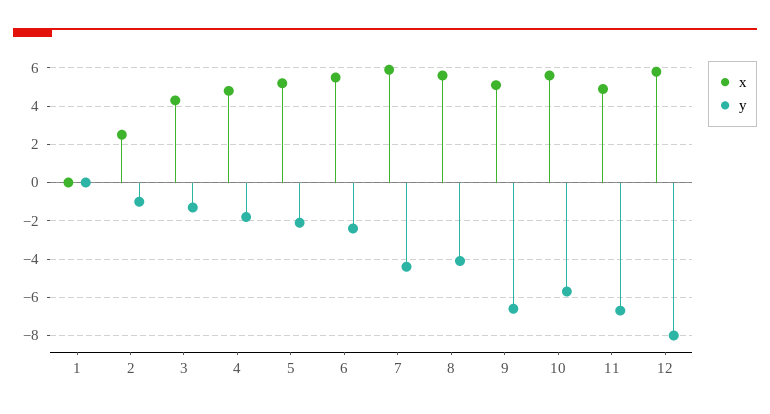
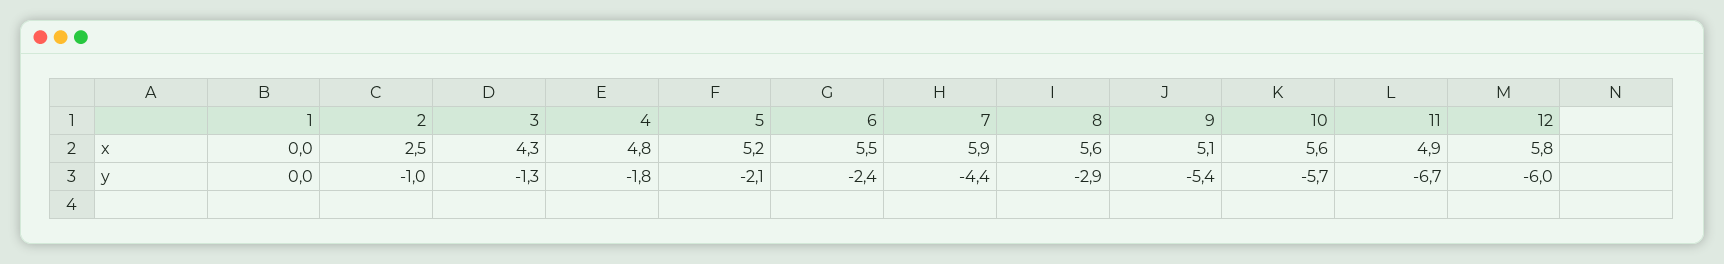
  {
    "x": {
      "1": 0,
      "2": 2.5,
      "3": 4.3,
      "4": 4.8,
      "5": 5.2,
      "6": 5.5,
      "7": 5.9,
      "8": 5.6,
      "9": 5.1,
      "10": 5.6,
      "11": 4.9,
      "12": 5.8
    },
    "y": {
      "1": 0,
      "2": -1,
      "3": -1.3,
      "4": -1.8,
      "5": -2.1,
      "6": -2.4,
      "7": -4.4,
-     "8": -4,
+     "8": -2.9,
-     "9": -6.5,
+     "9": -5.4,
      "10": -5.7,
      "11": -6.7,
-     "12": -8
+     "12": -6
    }
  }

